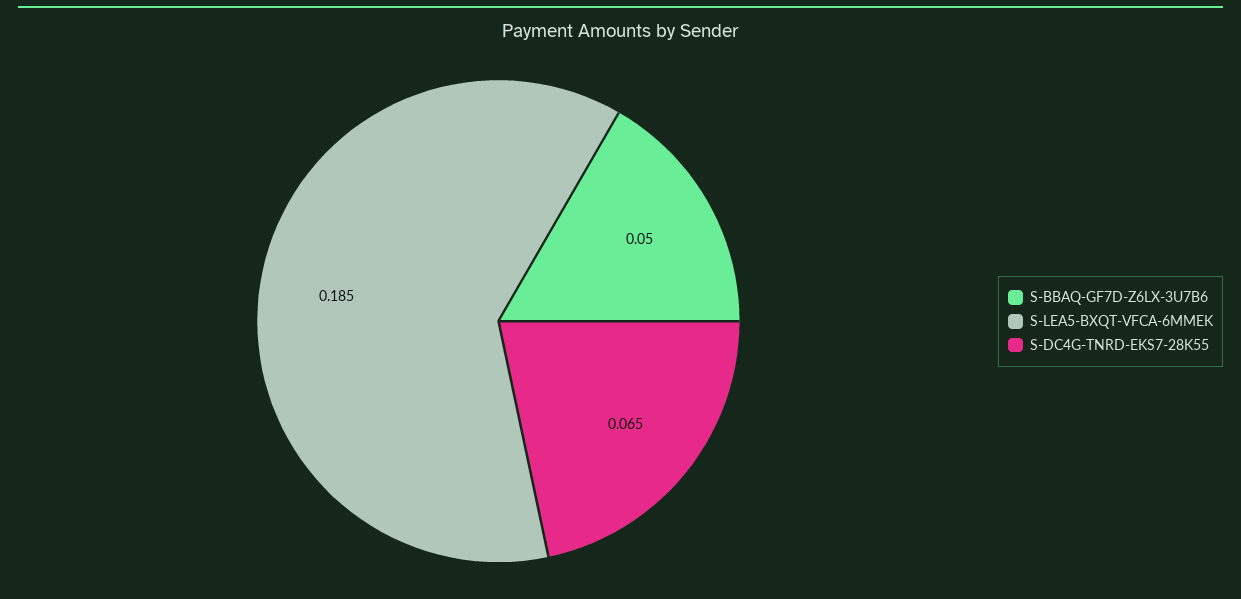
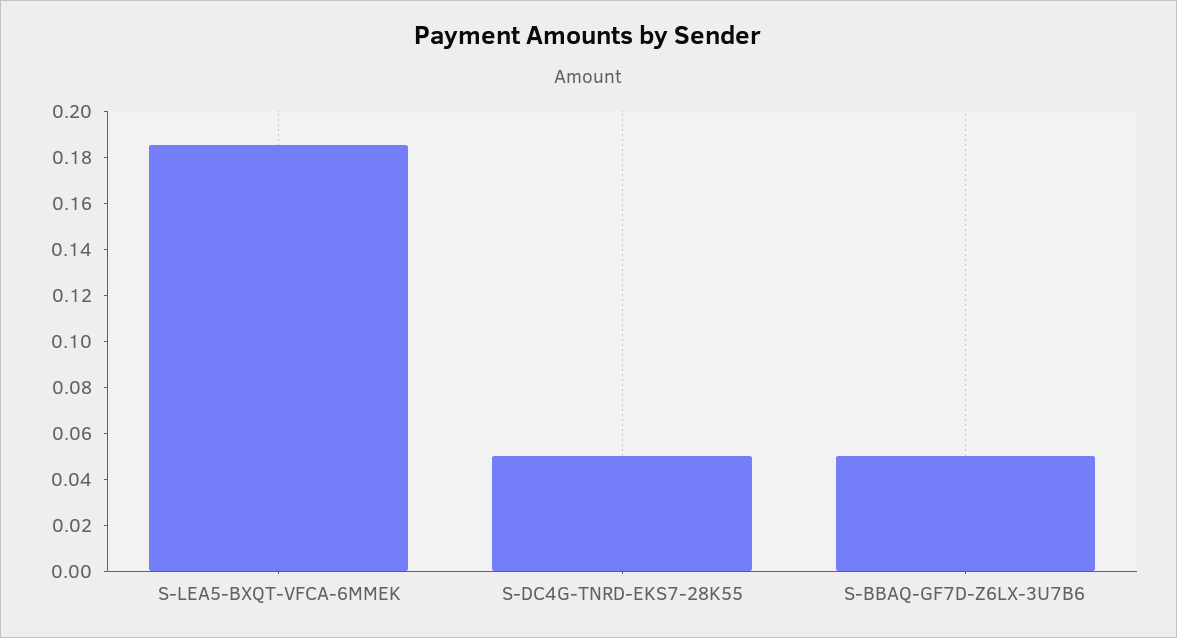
  {
    "S-BBAQ-GF7D-Z6LX-3U7B6": 0.05,
    "S-LEA5-BXQT-VFCA-6MMEK": 0.185,
-   "S-DC4G-TNRD-EKS7-28K55": 0.065
+   "S-DC4G-TNRD-EKS7-28K55": 0.05
  }

